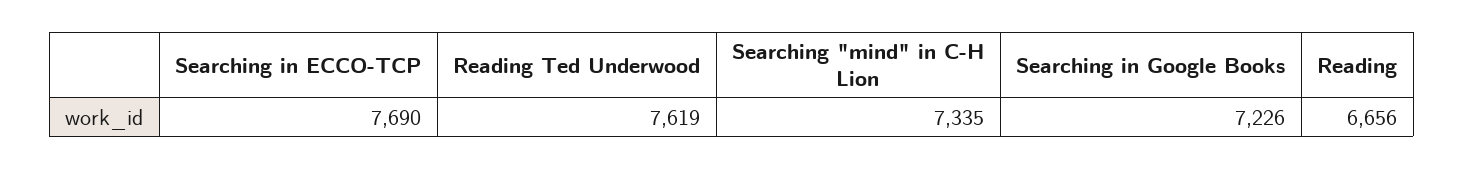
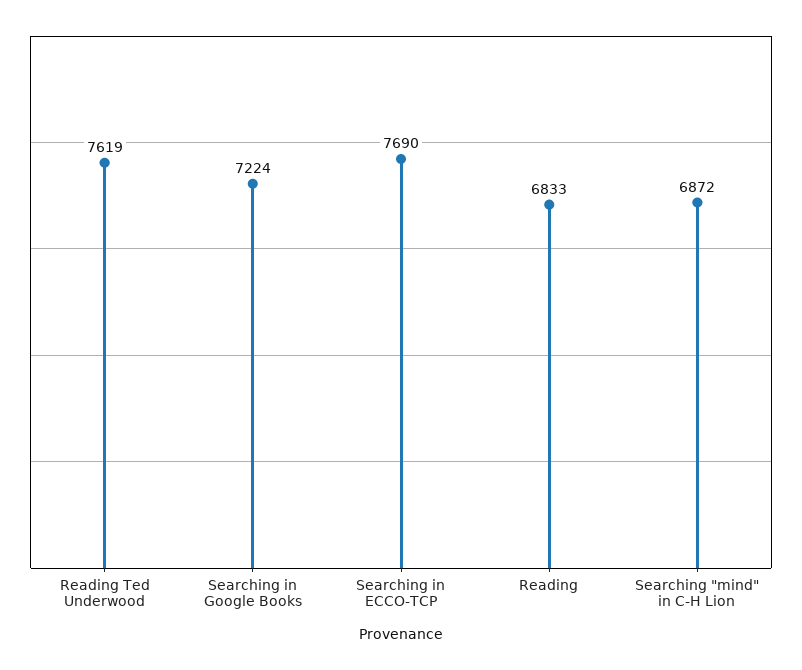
  {
    "Searching in ECCO-TCP": 7690,
    "Reading Ted Underwood": 7619,
-   "Searching \"mind\" in C-H Lion": 7335,
+   "Searching \"mind\" in C-H Lion": 6872,
-   "Searching in Google Books": 7226,
+   "Searching in Google Books": 7224,
-   "Reading": 6656
+   "Reading": 6833
  }

